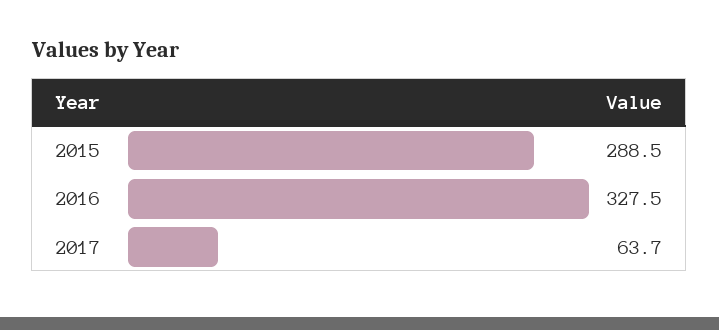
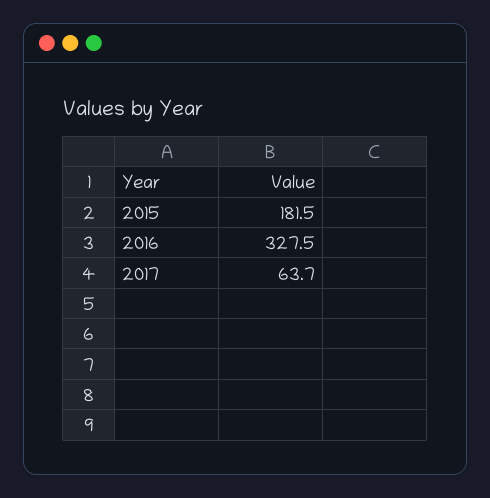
  {
-   "2015": 288.5,
+   "2015": 181.5,
    "2016": 327.5,
    "2017": 63.7
  }

